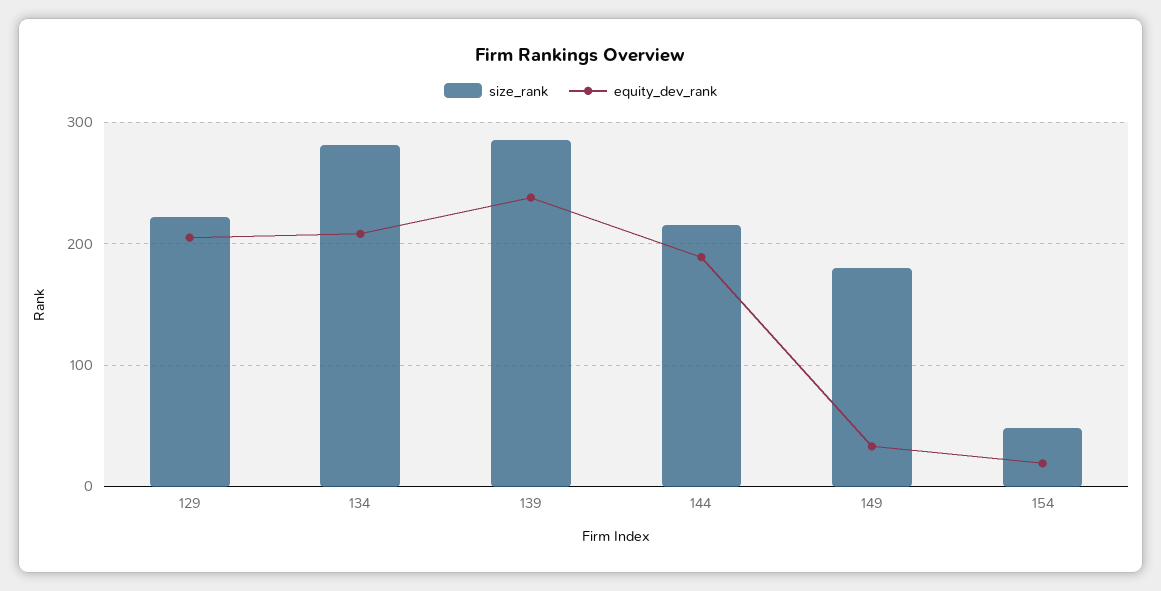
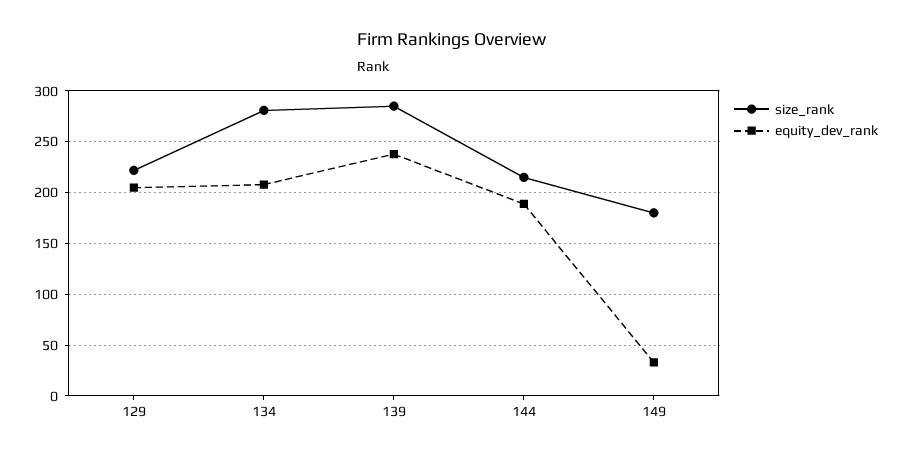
  {
    "size_rank": {
      "129": 220,
      "134": 280,
      "139": 290,
      "144": 220,
-     "149": 180,
+     "149": 180
-     "154": 50
    },
    "equity_dev_rank": {
      "129": 210,
      "134": 210,
      "139": 240,
      "144": 190,
-     "149": 30,
+     "149": 30
-     "154": 20
    }
  }

